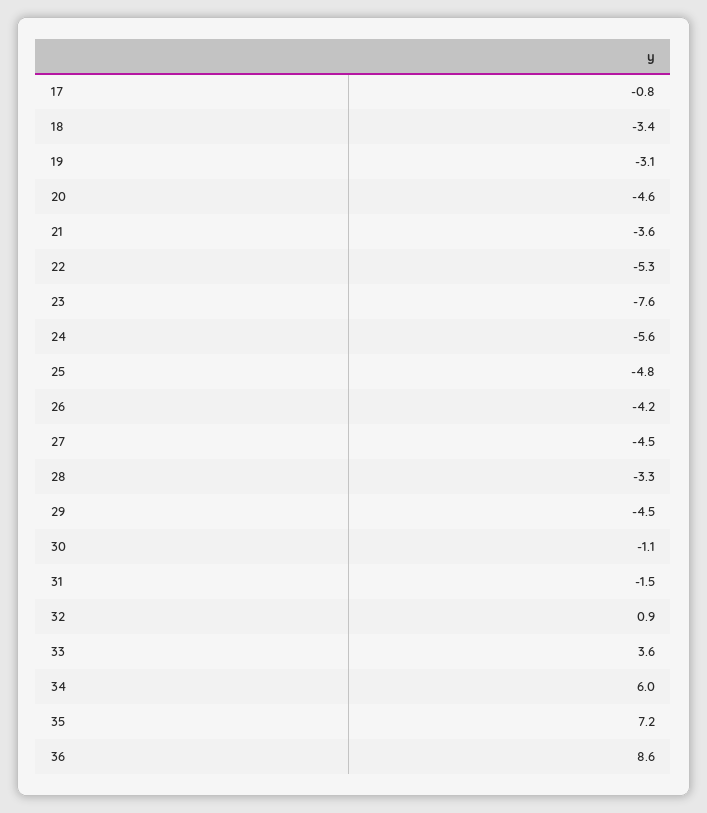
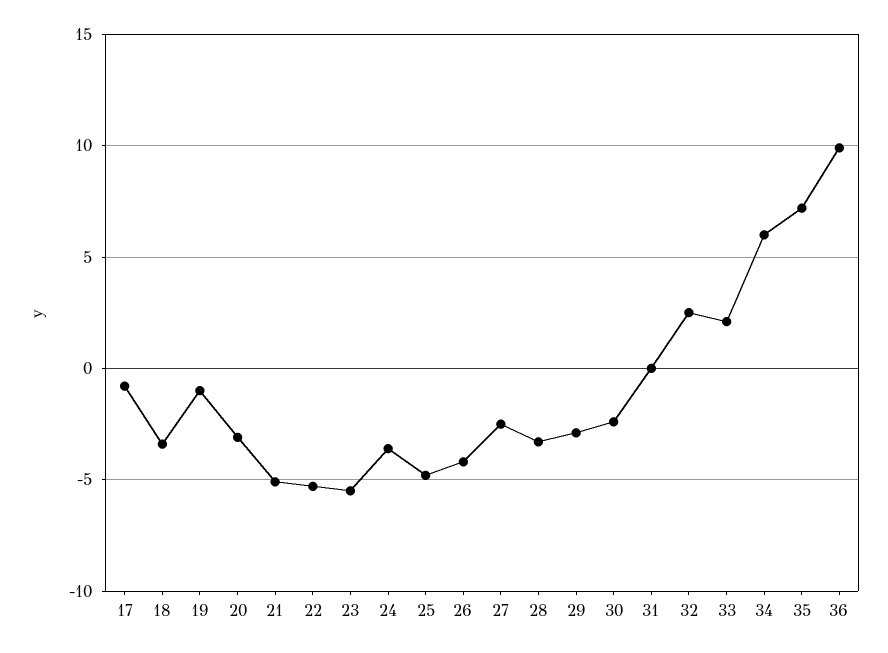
  {
    "17": -0.8,
    "18": -3.4,
-   "19": -3.1,
+   "19": -1,
-   "20": -4.6,
+   "20": -3,
-   "21": -3.6,
+   "21": -5,
    "22": -5.3,
-   "23": -7.6,
+   "23": -5.5,
-   "24": -5.6,
+   "24": -3.5,
    "25": -4.8,
    "26": -4.2,
-   "27": -4.5,
+   "27": -2.5,
    "28": -3.3,
-   "29": -4.5,
+   "29": -3,
-   "30": -1.1,
+   "30": -2.5,
-   "31": -1.5,
+   "31": 0,
-   "32": 0.9,
+   "32": 2.5,
-   "33": 3.6,
+   "33": 2,
    "34": 6,
    "35": 7.2,
-   "36": 8.6
+   "36": 10
  }

